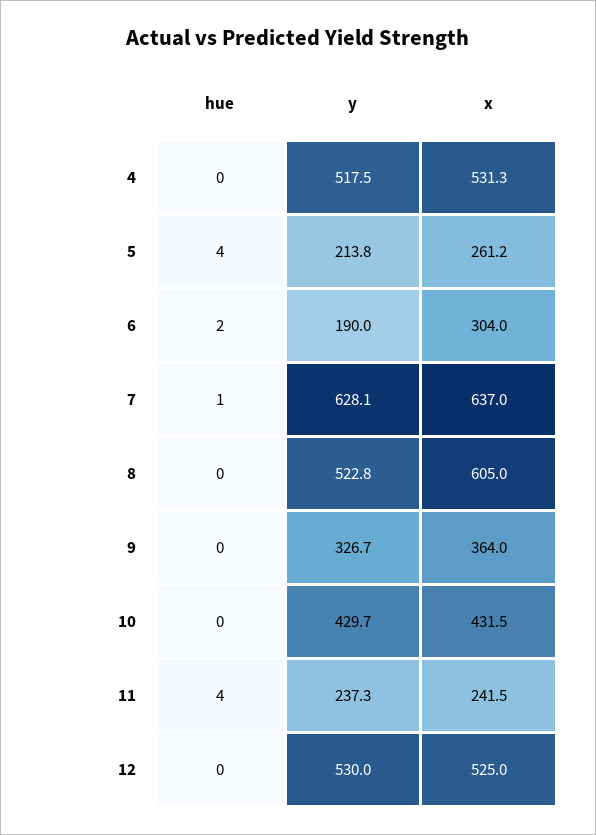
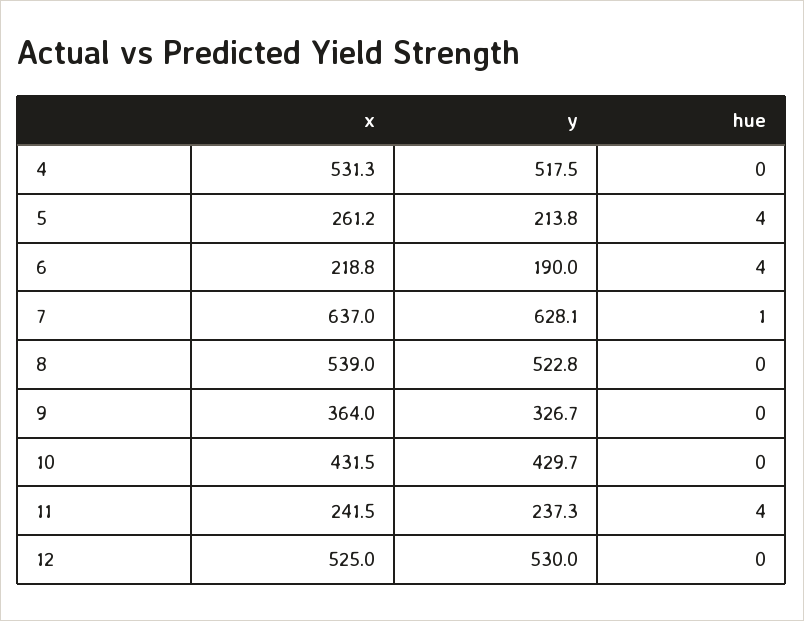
  {
    "hue": {
      "4": 0,
      "5": 4,
-     "6": 2,
+     "6": 4,
      "7": 1,
      "8": 0,
      "9": 0,
      "10": 0,
      "11": 4,
      "12": 0
    },
    "y": {
      "4": 517.5,
      "5": 213.8,
      "6": 190,
      "7": 628.1,
      "8": 522.8,
      "9": 326.7,
      "10": 429.7,
      "11": 237.3,
      "12": 530
    },
    "x": {
      "4": 531.3,
      "5": 261.2,
-     "6": 304,
+     "6": 218.8,
      "7": 637,
-     "8": 605,
+     "8": 539,
      "9": 364,
      "10": 431.5,
      "11": 241.5,
      "12": 525
    }
  }

